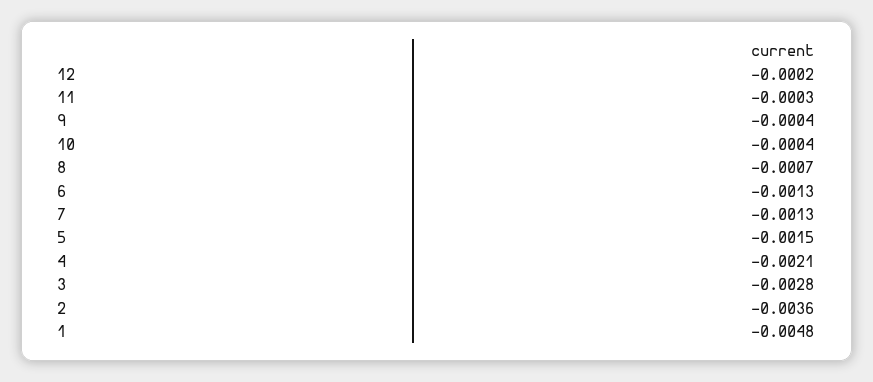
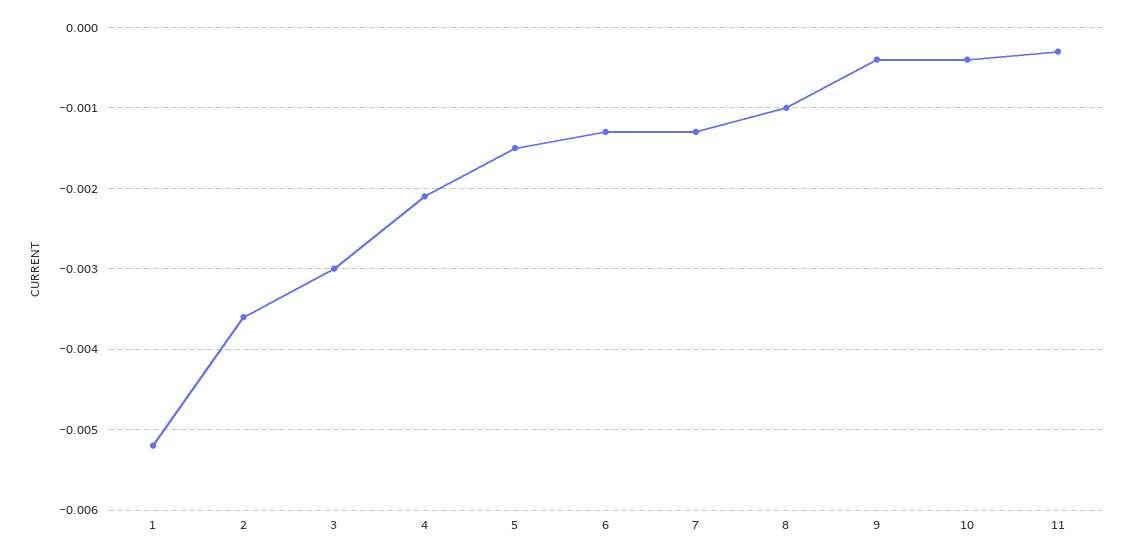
  {
-   "12": -0.0002,
    "11": -0.0003,
    "9": -0.0004,
    "10": -0.0004,
-   "8": -0.0007,
+   "8": -0.001,
    "6": -0.0013,
    "7": -0.0013,
    "5": -0.0015,
    "4": -0.0021,
-   "3": -0.0028,
+   "3": -0.003,
    "2": -0.0036,
-   "1": -0.0048
+   "1": -0.0052
  }

